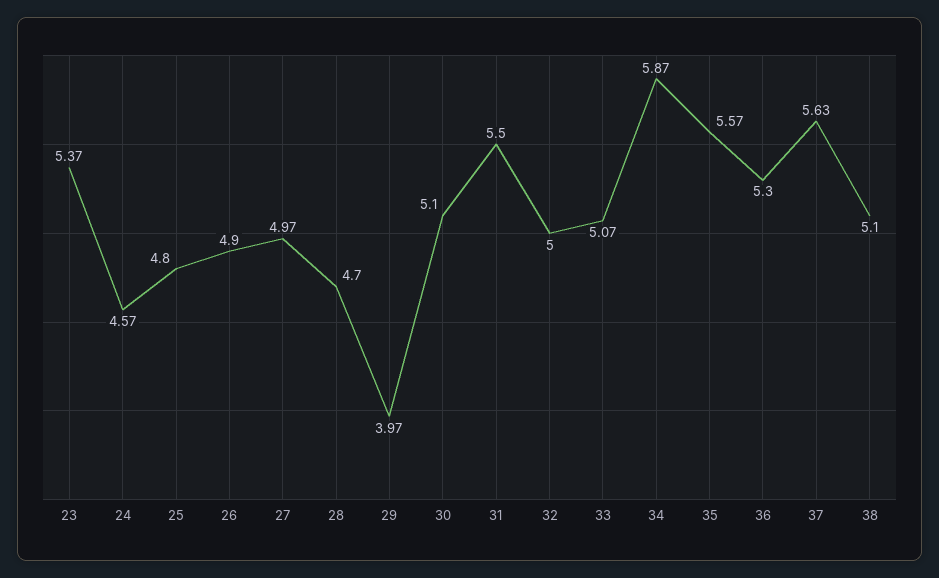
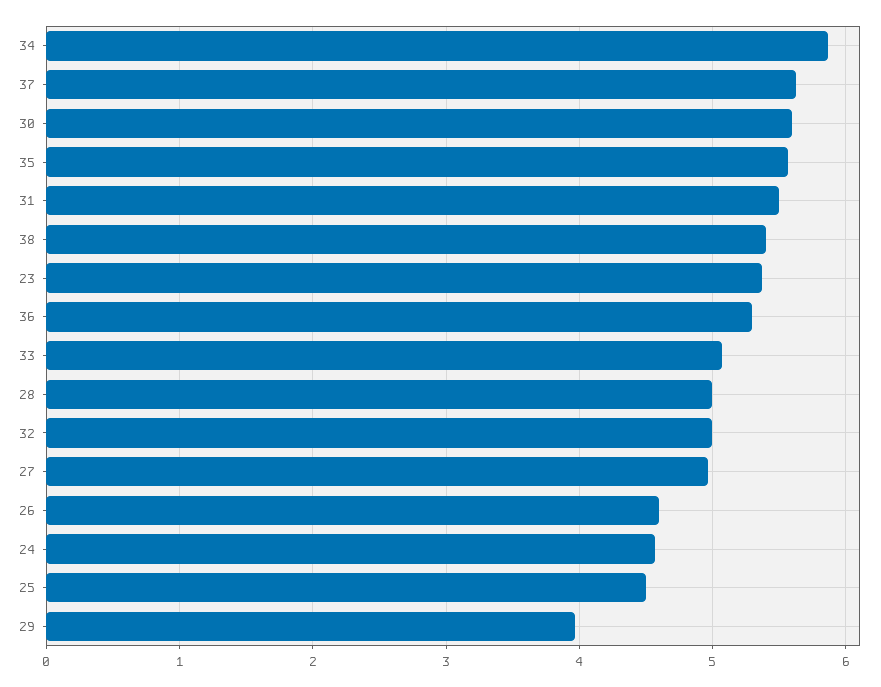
  {
    "23": 5.37,
    "24": 4.57,
-   "25": 4.8,
+   "25": 4.5,
-   "26": 4.9,
+   "26": 4.6,
    "27": 4.97,
-   "28": 4.7,
+   "28": 5,
    "29": 3.97,
-   "30": 5.1,
+   "30": 5.6,
    "31": 5.5,
    "32": 5,
    "33": 5.07,
    "34": 5.87,
    "35": 5.57,
    "36": 5.3,
    "37": 5.63,
-   "38": 5.1
+   "38": 5.4
  }

